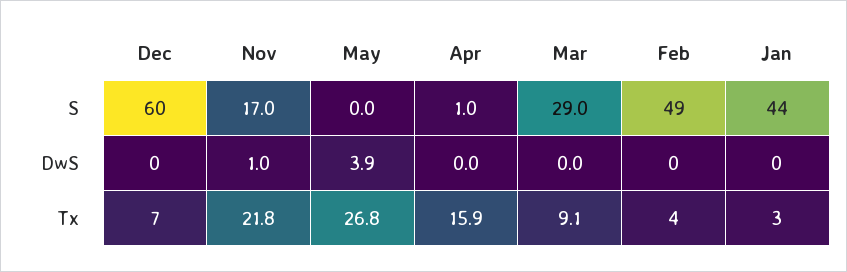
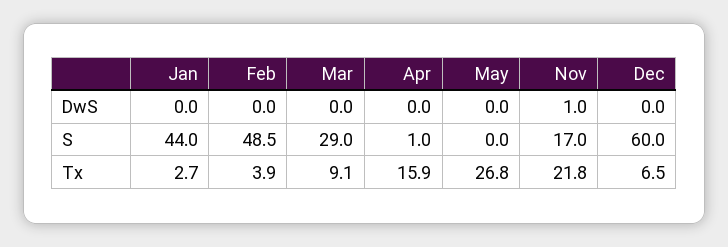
  {
    "Dec": {
      "S": 60,
      "DwS": 0,
      "Tx": 6.5
    },
    "Nov": {
      "S": 17,
      "DwS": 1,
      "Tx": 21.8
    },
    "May": {
      "S": 0,
-     "DwS": 3.9,
+     "DwS": 0,
      "Tx": 26.8
    },
    "Apr": {
      "S": 1,
      "DwS": 0,
      "Tx": 15.9
    },
    "Mar": {
      "S": 29,
      "DwS": 0,
      "Tx": 9.1
    },
    "Feb": {
      "S": 48.5,
      "DwS": 0,
      "Tx": 3.9
    },
    "Jan": {
      "S": 44,
      "DwS": 0,
      "Tx": 2.7
    }
  }

